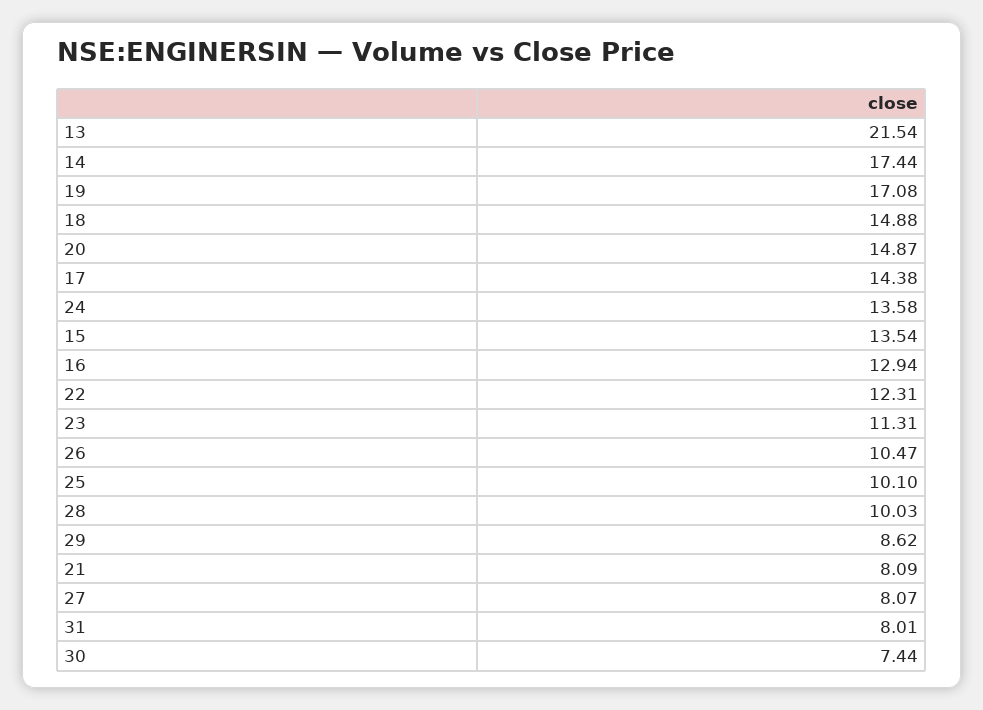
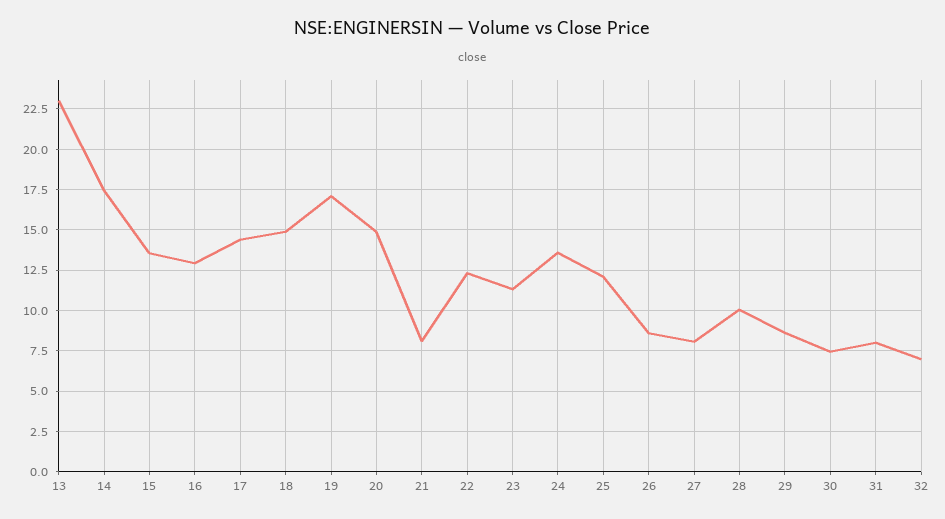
  {
-   "13": 21.54,
+   "13": 23,
    "14": 17.44,
    "19": 17.08,
    "18": 14.88,
    "20": 14.87,
    "17": 14.38,
    "24": 13.58,
    "15": 13.54,
    "16": 12.94,
    "22": 12.31,
    "23": 11.31,
-   "26": 10.47,
+   "26": 8.5,
-   "25": 10.1,
+   "25": 12,
    "28": 10.03,
    "29": 8.62,
    "21": 8.09,
    "27": 8.07,
    "31": 8.01,
-   "30": 7.44
+   "30": 7.44,
+   "32": 7
  }

